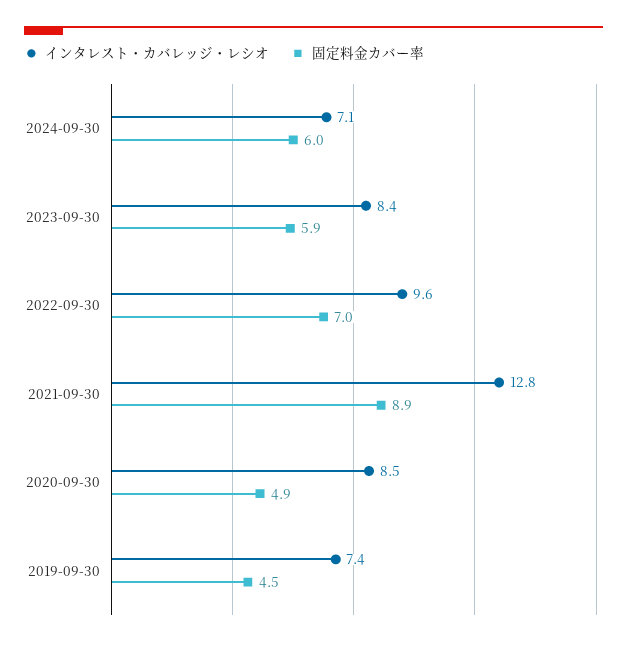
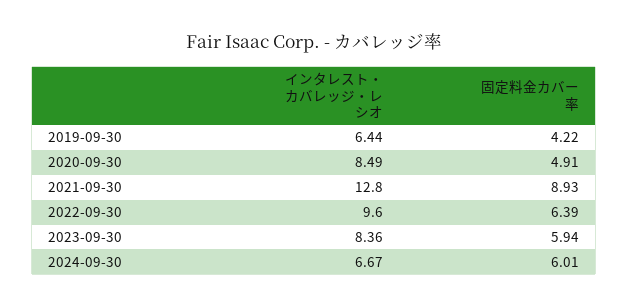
  {
    "インタレスト・カバレッジ・レシオ": {
-     "2024-09-30": 7.1,
+     "2024-09-30": 6.67,
      "2023-09-30": 8.36,
      "2022-09-30": 9.6,
      "2021-09-30": 12.8,
      "2020-09-30": 8.49,
-     "2019-09-30": 7.4
+     "2019-09-30": 6.44
    },
    "固定料金カバー率": {
      "2024-09-30": 6.01,
      "2023-09-30": 5.94,
-     "2022-09-30": 7,
+     "2022-09-30": 6.39,
      "2021-09-30": 8.93,
      "2020-09-30": 4.91,
-     "2019-09-30": 4.5
+     "2019-09-30": 4.22
    }
  }

